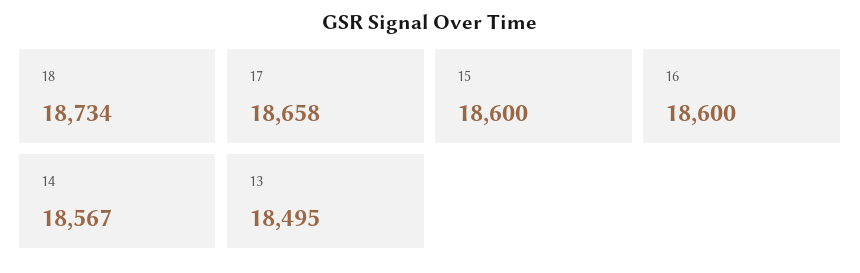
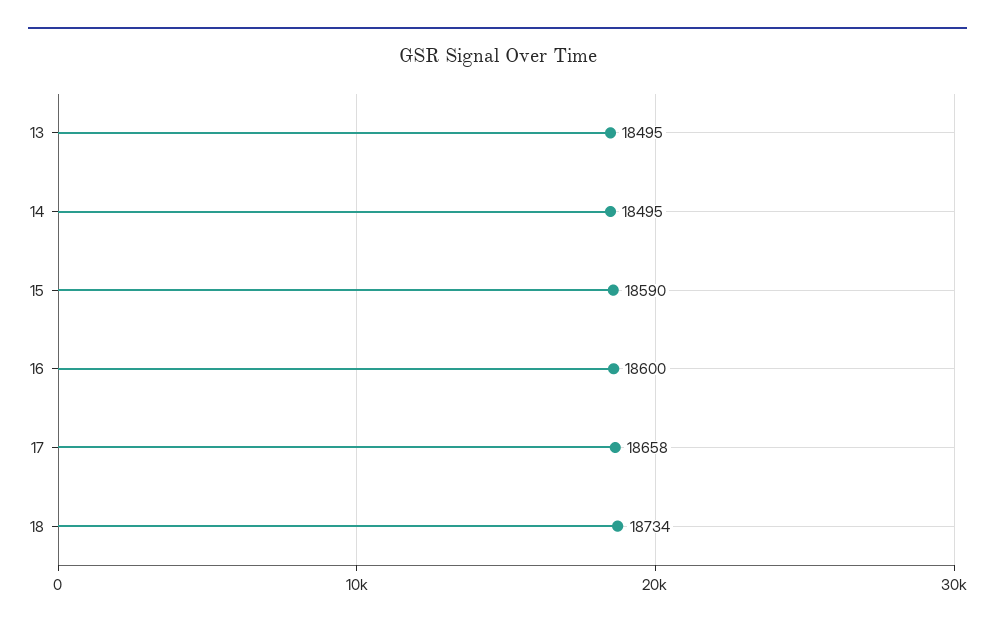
  {
    "18": 18734,
    "17": 18658,
-   "15": 18600,
+   "15": 18590,
    "16": 18600,
-   "14": 18567,
+   "14": 18495,
    "13": 18495
  }

